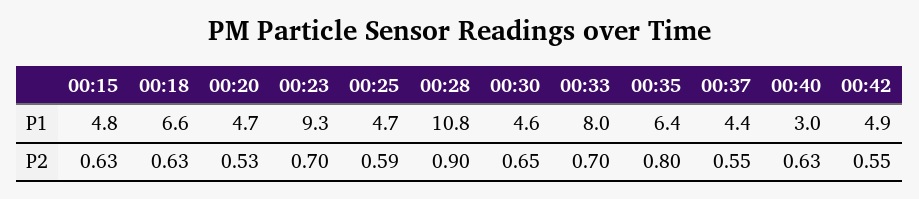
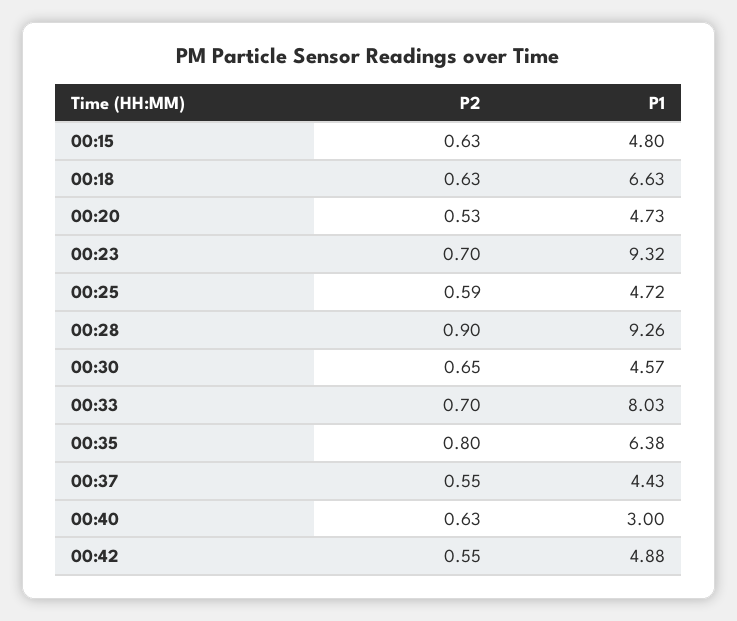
  {
    "00:15": {
      "P1": 4.8,
      "P2": 0.63
    },
    "00:18": {
      "P1": 6.63,
      "P2": 0.63
    },
    "00:20": {
      "P1": 4.73,
      "P2": 0.53
    },
    "00:23": {
      "P1": 9.32,
      "P2": 0.7
    },
    "00:25": {
      "P1": 4.72,
      "P2": 0.59
    },
    "00:28": {
-     "P1": 10.8,
+     "P1": 9.26,
      "P2": 0.9
    },
    "00:30": {
      "P1": 4.57,
      "P2": 0.65
    },
    "00:33": {
      "P1": 8.03,
      "P2": 0.7
    },
    "00:35": {
      "P1": 6.38,
      "P2": 0.8
    },
    "00:37": {
      "P1": 4.43,
      "P2": 0.55
    },
    "00:40": {
      "P1": 3,
      "P2": 0.63
    },
    "00:42": {
      "P1": 4.88,
      "P2": 0.55
    }
  }

